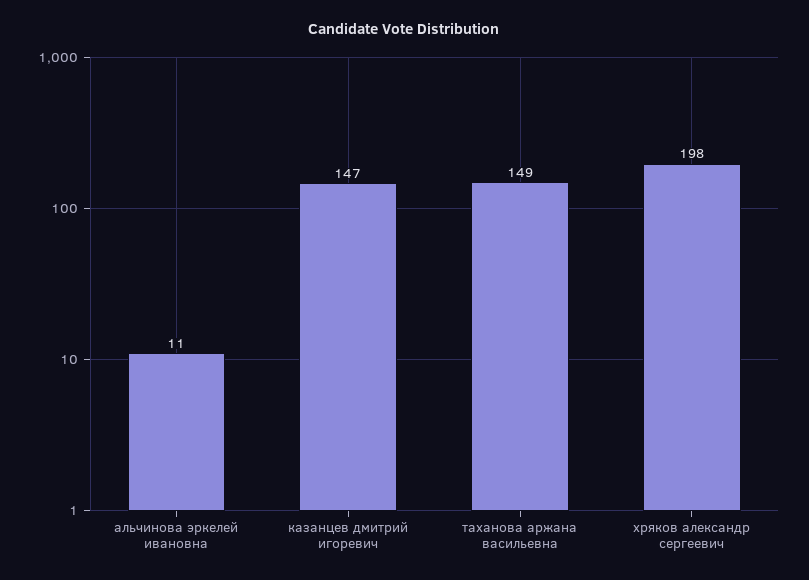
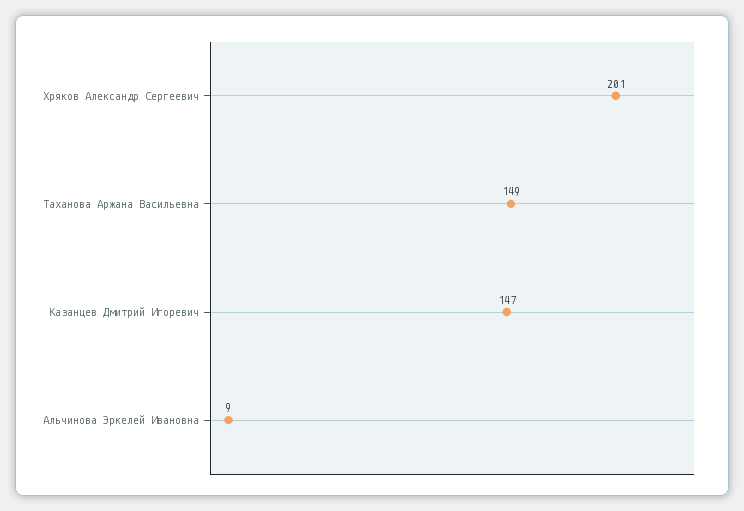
  {
-   "альчинова эркелей ивановна": 11,
+   "альчинова эркелей ивановна": 9,
    "казанцев дмитрий игоревич": 147,
    "таханова аржана васильевна": 149,
-   "хряков александр сергеевич": 198
+   "хряков александр сергеевич": 201
  }

